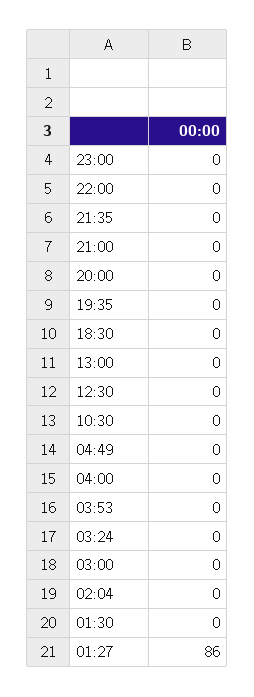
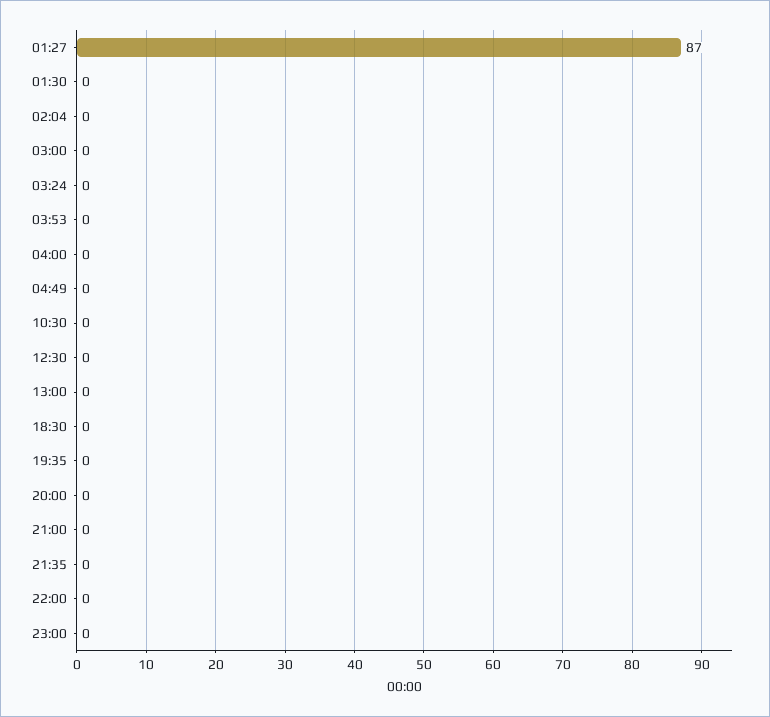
  {
    "23:00": 0,
    "22:00": 0,
    "21:35": 0,
    "21:00": 0,
    "20:00": 0,
    "19:35": 0,
    "18:30": 0,
    "13:00": 0,
    "12:30": 0,
    "10:30": 0,
    "04:49": 0,
    "04:00": 0,
    "03:53": 0,
    "03:24": 0,
    "03:00": 0,
    "02:04": 0,
    "01:30": 0,
-   "01:27": 86
+   "01:27": 87
  }

